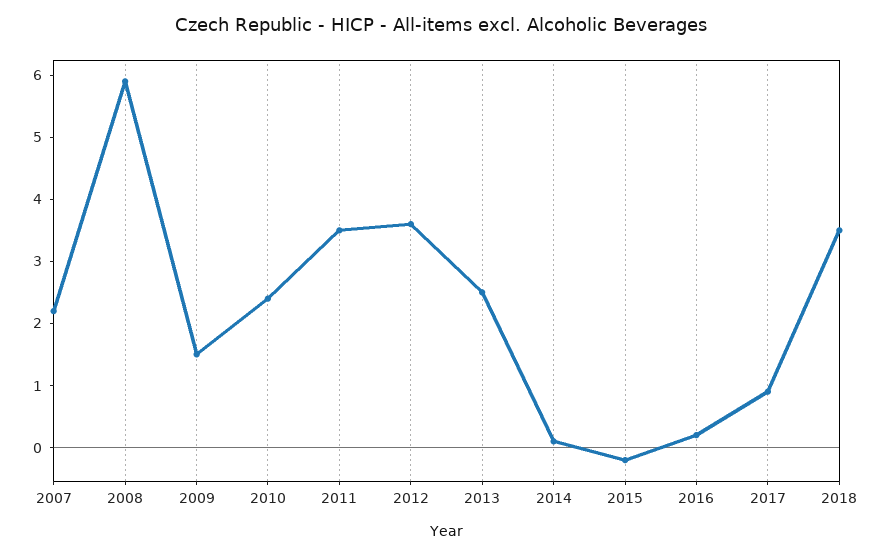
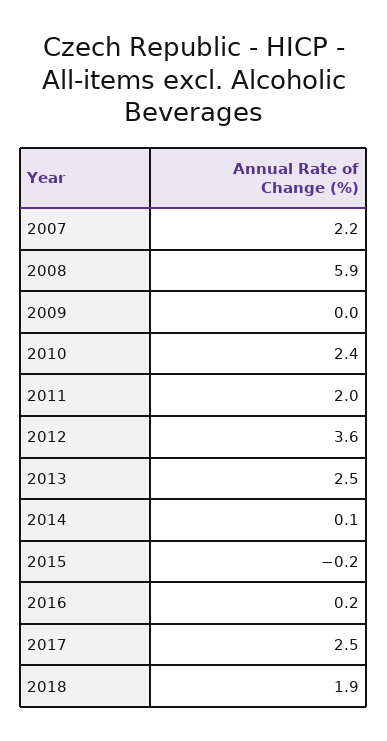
  {
    "2007": 2.2,
    "2008": 5.9,
-   "2009": 1.5,
+   "2009": 0,
    "2010": 2.4,
-   "2011": 3.5,
+   "2011": 2,
    "2012": 3.6,
    "2013": 2.5,
    "2014": 0.1,
    "2015": -0.2,
    "2016": 0.2,
-   "2017": 1,
+   "2017": 2.5,
-   "2018": 3.5
+   "2018": 1.9
  }

